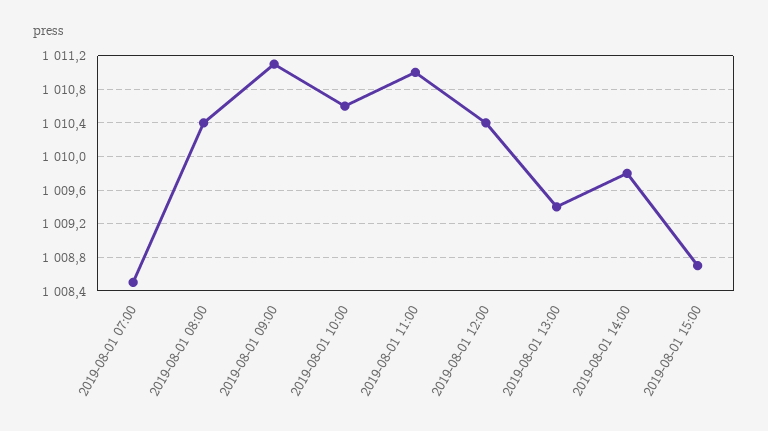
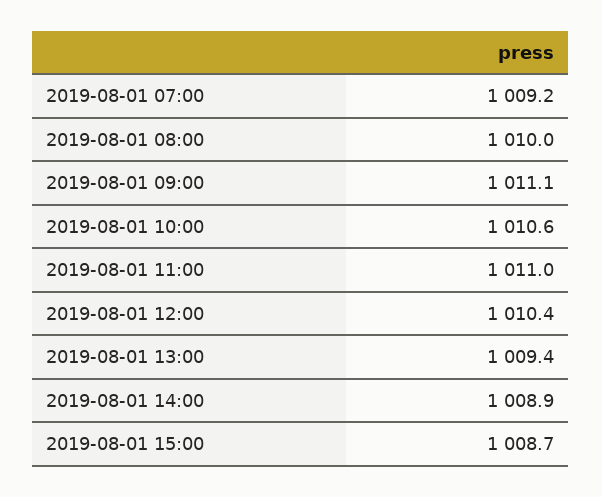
  {
-   "2019-08-01 07:00": 1008.5,
+   "2019-08-01 07:00": 1009.2,
-   "2019-08-01 08:00": 1010.4,
+   "2019-08-01 08:00": 1010,
    "2019-08-01 09:00": 1011.1,
    "2019-08-01 10:00": 1010.6,
    "2019-08-01 11:00": 1011,
    "2019-08-01 12:00": 1010.4,
    "2019-08-01 13:00": 1009.4,
-   "2019-08-01 14:00": 1009.8,
+   "2019-08-01 14:00": 1008.9,
    "2019-08-01 15:00": 1008.7
  }

